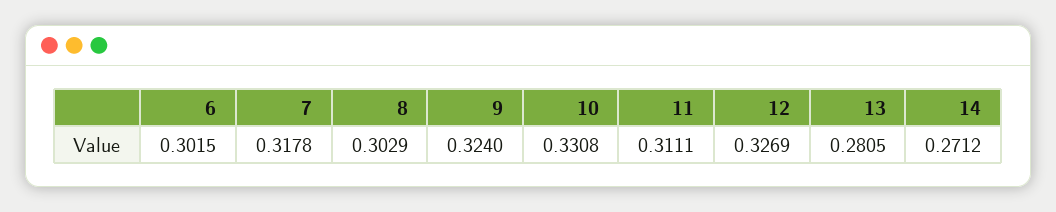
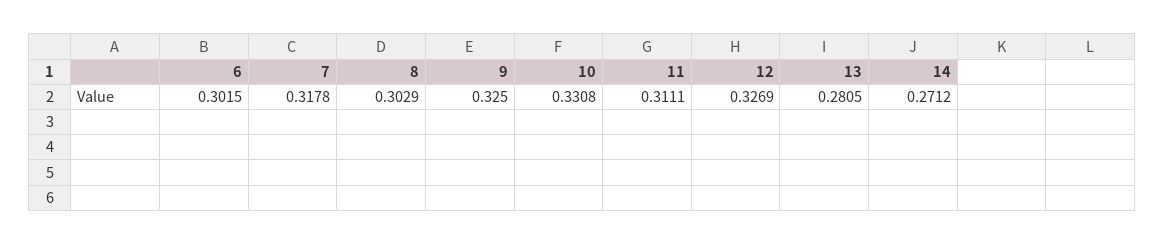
  {
    "6": 0.3015,
    "7": 0.3178,
    "8": 0.3029,
-   "9": 0.324,
+   "9": 0.325,
    "10": 0.3308,
    "11": 0.3111,
    "12": 0.3269,
    "13": 0.2805,
    "14": 0.2712
  }

